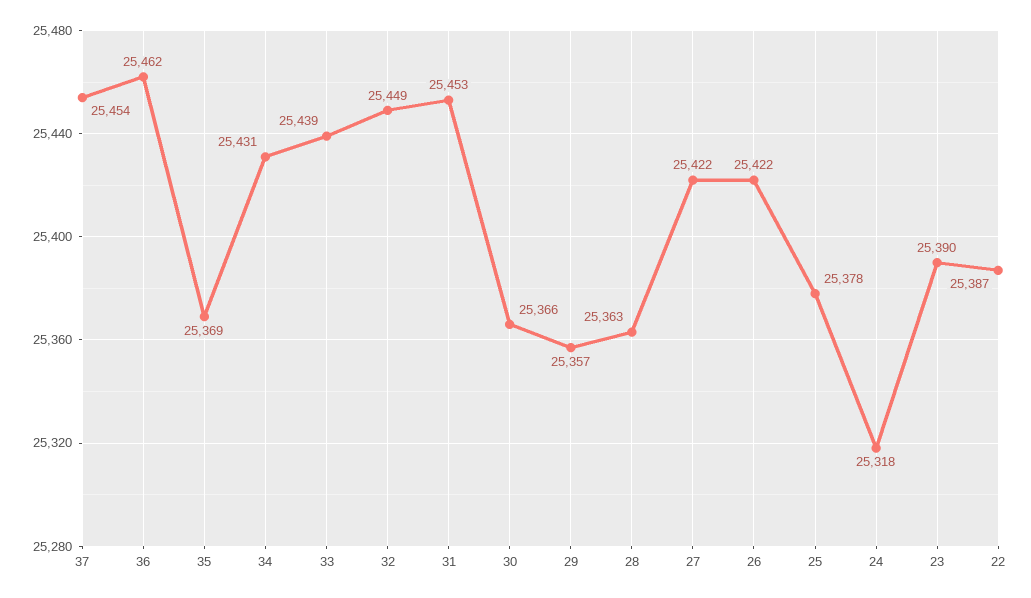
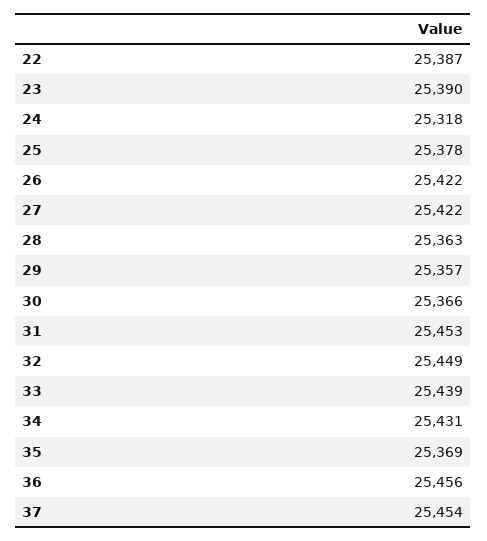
  {
    "37": 25454,
-   "36": 25462,
+   "36": 25456,
    "35": 25369,
    "34": 25431,
    "33": 25439,
    "32": 25449,
    "31": 25453,
    "30": 25366,
    "29": 25357,
    "28": 25363,
    "27": 25422,
    "26": 25422,
    "25": 25378,
    "24": 25318,
    "23": 25390,
    "22": 25387
  }

